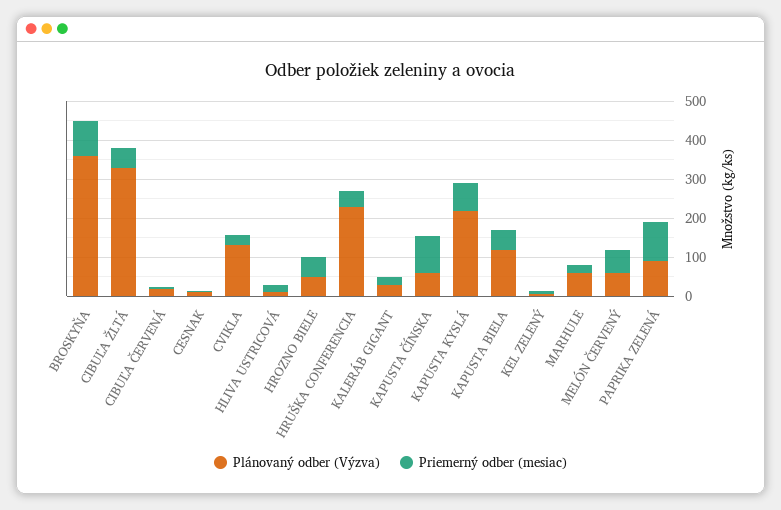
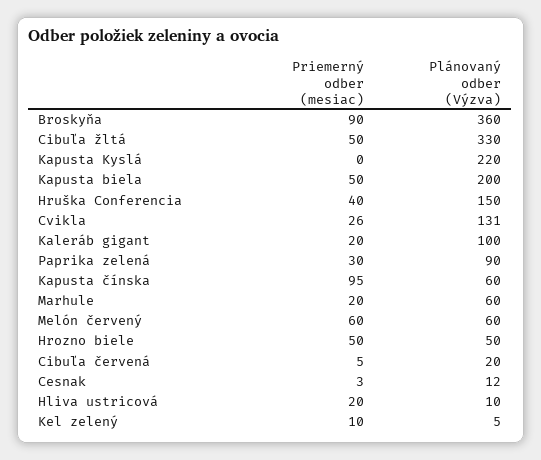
  {
    "Plánovaný odber (Výzva)": {
      "BROSKYŇA": 360,
      "CIBUĽA ŽLTÁ": 330,
      "CIBUĽA ČERVENÁ": 20,
      "CESNAK": 12,
      "CVIKLA": 131,
      "HLIVA USTRICOVÁ": 10,
      "HROZNO BIELE": 50,
-     "HRUŠKA CONFERENCIA": 225,
+     "HRUŠKA CONFERENCIA": 150,
-     "KALERÁB GIGANT": 25,
+     "KALERÁB GIGANT": 100,
      "KAPUSTA ČÍNSKA": 60,
      "KAPUSTA KYSLÁ": 220,
-     "KAPUSTA BIELA": 125,
+     "KAPUSTA BIELA": 200,
      "KEL ZELENÝ": 5,
      "MARHULE": 60,
      "MELÓN ČERVENÝ": 60,
      "PAPRIKA ZELENÁ": 90
    },
    "Priemerný odber (mesiac)": {
      "BROSKYŇA": 90,
      "CIBUĽA ŽLTÁ": 50,
      "CIBUĽA ČERVENÁ": 5,
      "CESNAK": 3,
      "CVIKLA": 26,
      "HLIVA USTRICOVÁ": 20,
      "HROZNO BIELE": 50,
      "HRUŠKA CONFERENCIA": 40,
      "KALERÁB GIGANT": 20,
      "KAPUSTA ČÍNSKA": 95,
-     "KAPUSTA KYSLÁ": 75,
+     "KAPUSTA KYSLÁ": 0,
      "KAPUSTA BIELA": 50,
      "KEL ZELENÝ": 10,
      "MARHULE": 20,
      "MELÓN ČERVENÝ": 60,
-     "PAPRIKA ZELENÁ": 100
+     "PAPRIKA ZELENÁ": 30
    }
  }

